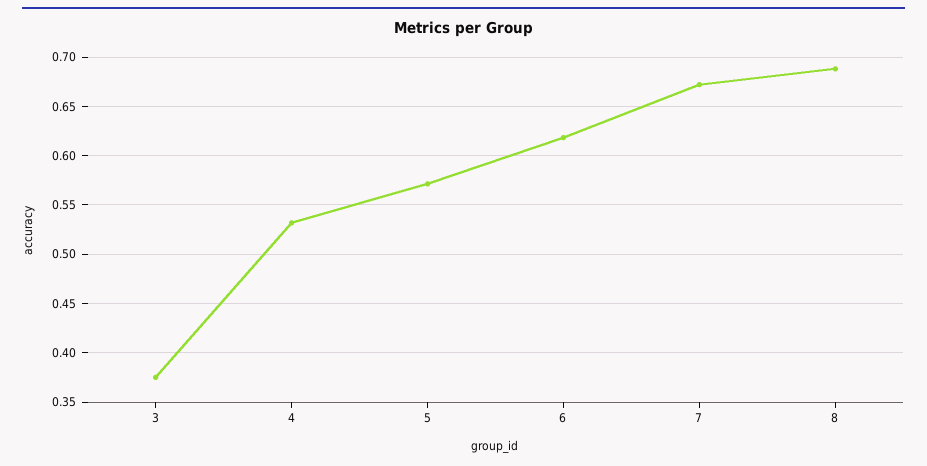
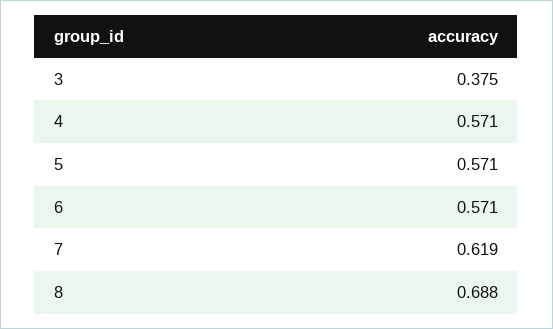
  {
    "3": 0.375,
-   "4": 0.53,
+   "4": 0.571,
    "5": 0.571,
-   "6": 0.62,
+   "6": 0.571,
-   "7": 0.67,
+   "7": 0.619,
    "8": 0.688
  }

